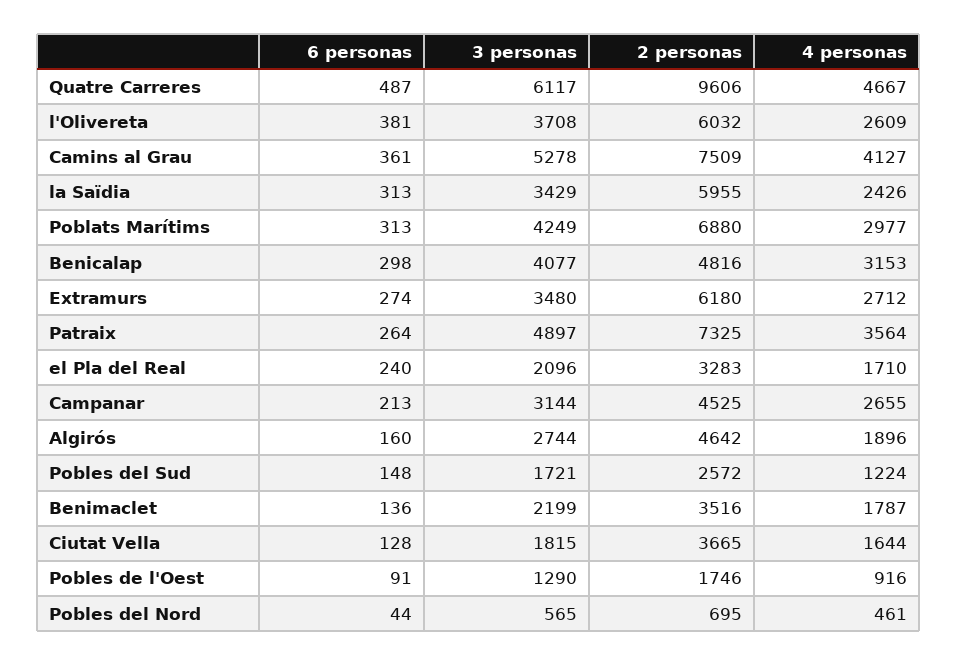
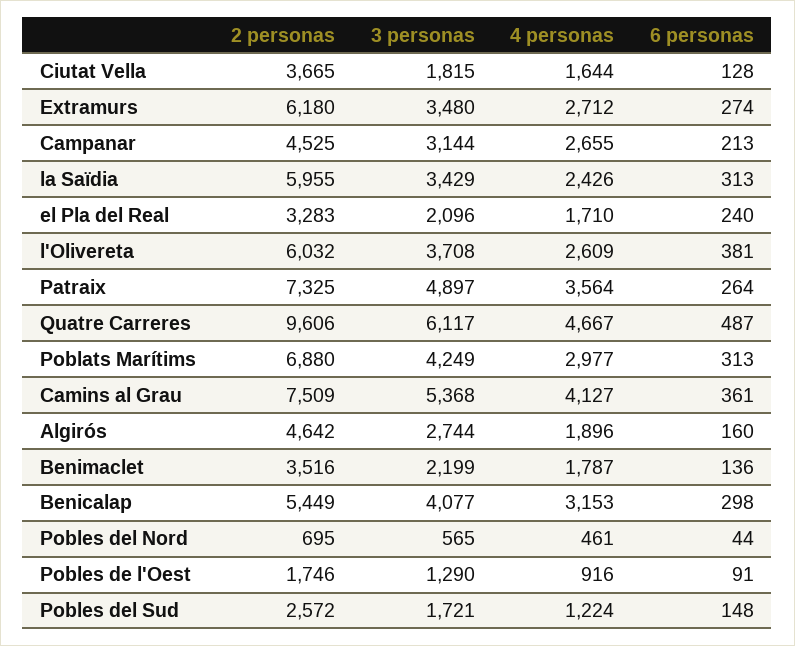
  {
    "6 personas": {
      "Quatre Carreres": 487,
      "l'Olivereta": 381,
      "Camins al Grau": 361,
      "la Saïdia": 313,
      "Poblats Marítims": 313,
      "Benicalap": 298,
      "Extramurs": 274,
      "Patraix": 264,
      "el Pla del Real": 240,
      "Campanar": 213,
      "Algirós": 160,
      "Pobles del Sud": 148,
      "Benimaclet": 136,
      "Ciutat Vella": 128,
      "Pobles de l'Oest": 91,
      "Pobles del Nord": 44
    },
    "3 personas": {
      "Quatre Carreres": 6117,
      "l'Olivereta": 3708,
-     "Camins al Grau": 5278,
+     "Camins al Grau": 5368,
      "la Saïdia": 3429,
      "Poblats Marítims": 4249,
      "Benicalap": 4077,
      "Extramurs": 3480,
      "Patraix": 4897,
      "el Pla del Real": 2096,
      "Campanar": 3144,
      "Algirós": 2744,
      "Pobles del Sud": 1721,
      "Benimaclet": 2199,
      "Ciutat Vella": 1815,
      "Pobles de l'Oest": 1290,
      "Pobles del Nord": 565
    },
    "2 personas": {
      "Quatre Carreres": 9606,
      "l'Olivereta": 6032,
      "Camins al Grau": 7509,
      "la Saïdia": 5955,
      "Poblats Marítims": 6880,
-     "Benicalap": 4816,
+     "Benicalap": 5449,
      "Extramurs": 6180,
      "Patraix": 7325,
      "el Pla del Real": 3283,
      "Campanar": 4525,
      "Algirós": 4642,
      "Pobles del Sud": 2572,
      "Benimaclet": 3516,
      "Ciutat Vella": 3665,
      "Pobles de l'Oest": 1746,
      "Pobles del Nord": 695
    },
    "4 personas": {
      "Quatre Carreres": 4667,
      "l'Olivereta": 2609,
      "Camins al Grau": 4127,
      "la Saïdia": 2426,
      "Poblats Marítims": 2977,
      "Benicalap": 3153,
      "Extramurs": 2712,
      "Patraix": 3564,
      "el Pla del Real": 1710,
      "Campanar": 2655,
      "Algirós": 1896,
      "Pobles del Sud": 1224,
      "Benimaclet": 1787,
      "Ciutat Vella": 1644,
      "Pobles de l'Oest": 916,
      "Pobles del Nord": 461
    }
  }

